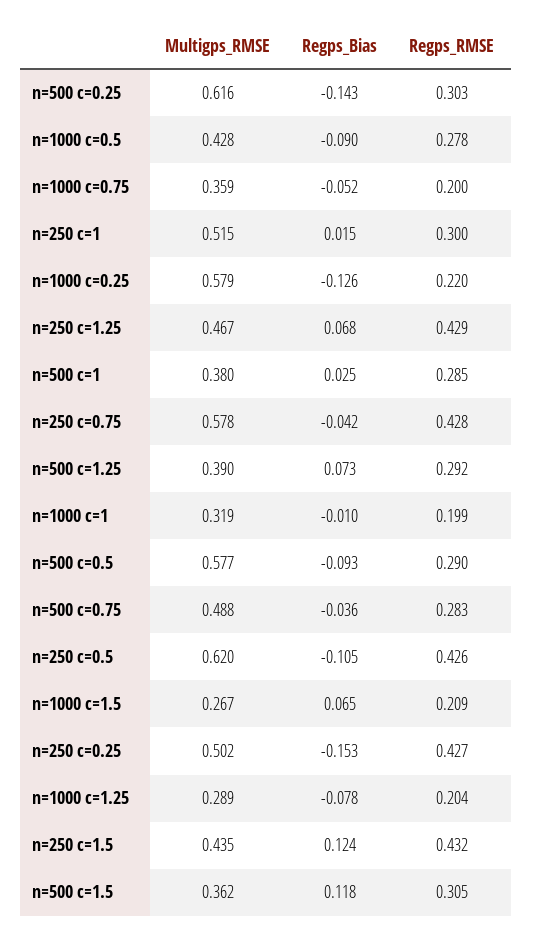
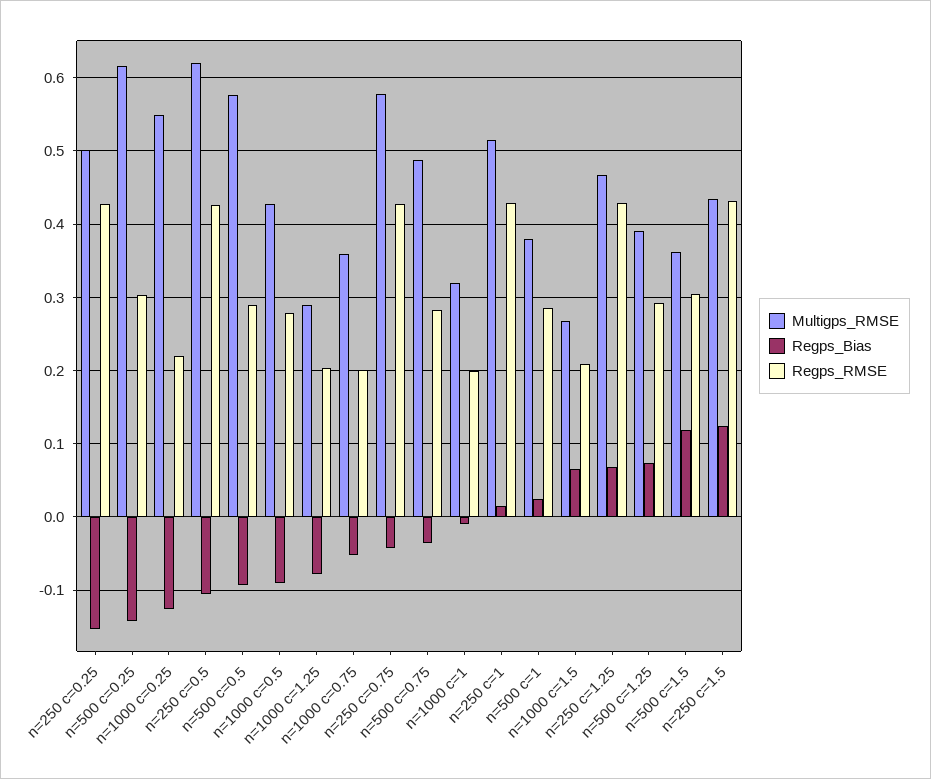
  {
    "Multigps_RMSE": {
      "n=500 c=0.25": 0.616,
      "n=1000 c=0.5": 0.428,
      "n=1000 c=0.75": 0.359,
      "n=250 c=1": 0.515,
-     "n=1000 c=0.25": 0.579,
+     "n=1000 c=0.25": 0.55,
      "n=250 c=1.25": 0.467,
      "n=500 c=1": 0.38,
      "n=250 c=0.75": 0.578,
      "n=500 c=1.25": 0.39,
      "n=1000 c=1": 0.319,
      "n=500 c=0.5": 0.577,
      "n=500 c=0.75": 0.488,
      "n=250 c=0.5": 0.62,
      "n=1000 c=1.5": 0.267,
      "n=250 c=0.25": 0.502,
      "n=1000 c=1.25": 0.289,
      "n=250 c=1.5": 0.435,
      "n=500 c=1.5": 0.362
    },
    "Regps_Bias": {
      "n=500 c=0.25": -0.143,
      "n=1000 c=0.5": -0.09,
      "n=1000 c=0.75": -0.052,
      "n=250 c=1": 0.015,
      "n=1000 c=0.25": -0.126,
      "n=250 c=1.25": 0.068,
      "n=500 c=1": 0.025,
      "n=250 c=0.75": -0.042,
      "n=500 c=1.25": 0.073,
      "n=1000 c=1": -0.01,
      "n=500 c=0.5": -0.093,
      "n=500 c=0.75": -0.036,
      "n=250 c=0.5": -0.105,
      "n=1000 c=1.5": 0.065,
      "n=250 c=0.25": -0.153,
      "n=1000 c=1.25": -0.078,
      "n=250 c=1.5": 0.124,
      "n=500 c=1.5": 0.118
    },
    "Regps_RMSE": {
      "n=500 c=0.25": 0.303,
      "n=1000 c=0.5": 0.278,
      "n=1000 c=0.75": 0.2,
-     "n=250 c=1": 0.3,
+     "n=250 c=1": 0.43,
      "n=1000 c=0.25": 0.22,
      "n=250 c=1.25": 0.429,
      "n=500 c=1": 0.285,
      "n=250 c=0.75": 0.428,
      "n=500 c=1.25": 0.292,
      "n=1000 c=1": 0.199,
      "n=500 c=0.5": 0.29,
      "n=500 c=0.75": 0.283,
      "n=250 c=0.5": 0.426,
      "n=1000 c=1.5": 0.209,
      "n=250 c=0.25": 0.427,
      "n=1000 c=1.25": 0.204,
      "n=250 c=1.5": 0.432,
      "n=500 c=1.5": 0.305
    }
  }

